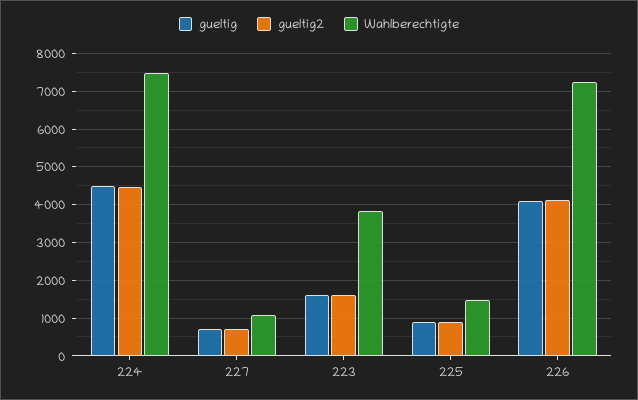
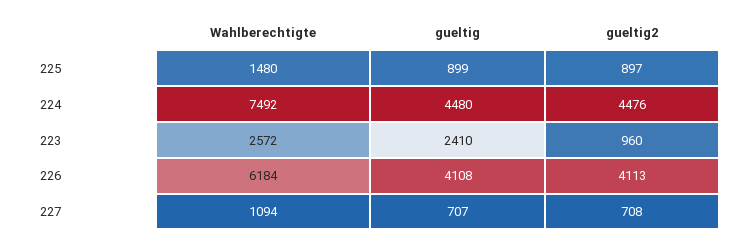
  {
    "gueltig": {
      "224": 4480,
      "227": 707,
-     "223": 1600,
+     "223": 2410,
      "225": 899,
      "226": 4108
    },
    "gueltig2": {
      "224": 4476,
      "227": 708,
-     "223": 1600,
+     "223": 960,
      "225": 897,
      "226": 4113
    },
    "Wahlberechtigte": {
      "224": 7492,
      "227": 1094,
-     "223": 3800,
+     "223": 2572,
      "225": 1480,
-     "226": 7200
+     "226": 6184
    }
  }

